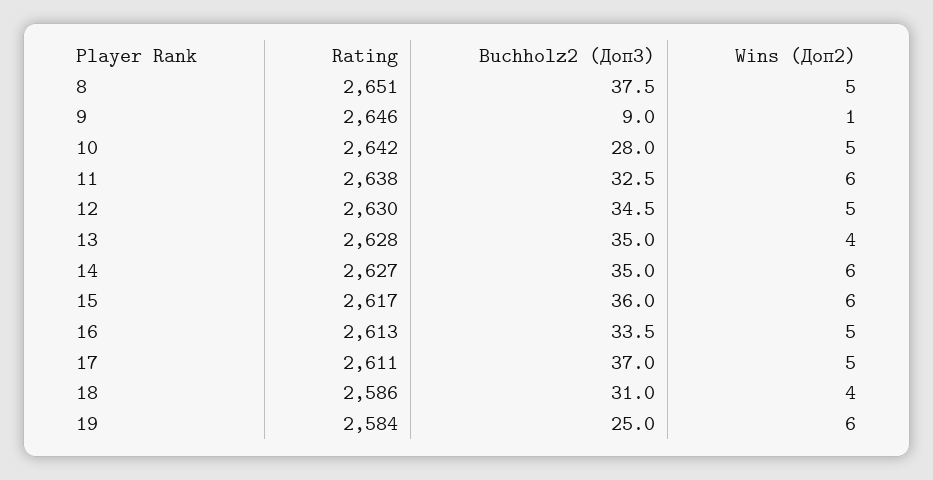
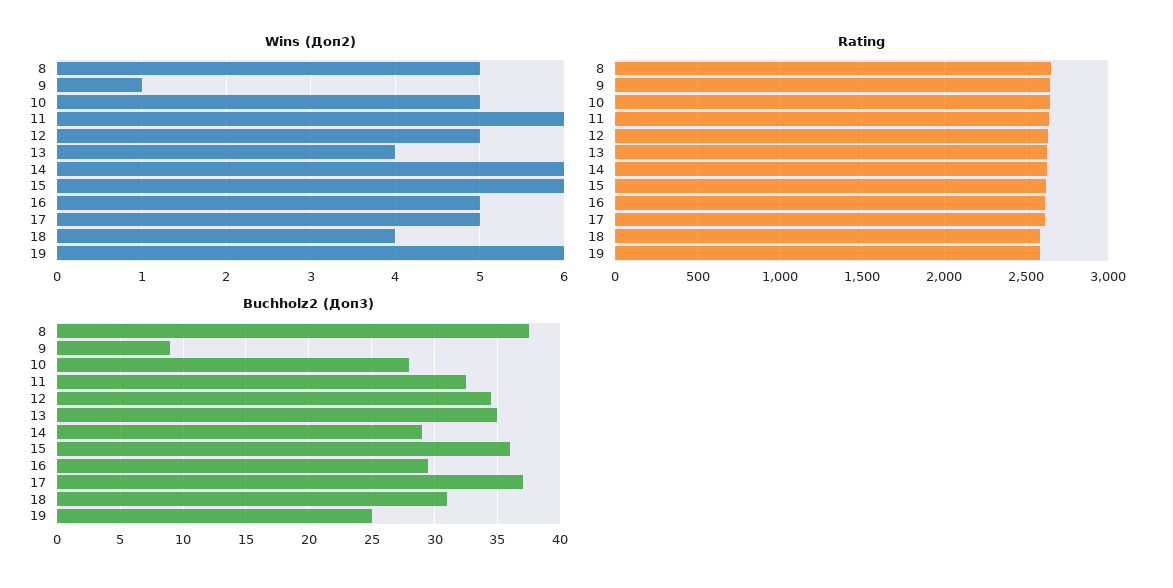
  {
    "Rating": {
      "8": 2651,
      "9": 2646,
      "10": 2642,
      "11": 2638,
      "12": 2630,
      "13": 2628,
      "14": 2627,
      "15": 2617,
      "16": 2613,
      "17": 2611,
      "18": 2586,
      "19": 2584
    },
    "Buchholz2 (Доп3)": {
      "8": 37.5,
      "9": 9,
      "10": 28,
      "11": 32.5,
      "12": 34.5,
      "13": 35,
-     "14": 35,
+     "14": 29,
      "15": 36,
-     "16": 33.5,
+     "16": 29.5,
      "17": 37,
      "18": 31,
      "19": 25
    },
    "Wins (Доп2)": {
      "8": 5,
      "9": 1,
      "10": 5,
      "11": 6,
      "12": 5,
      "13": 4,
      "14": 6,
      "15": 6,
      "16": 5,
      "17": 5,
      "18": 4,
      "19": 6
    }
  }

